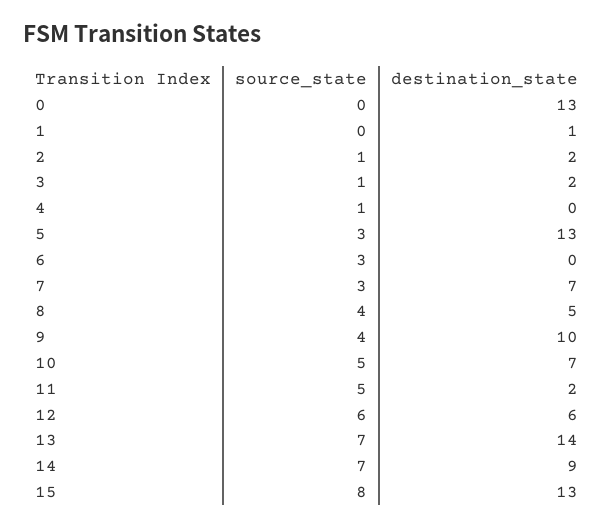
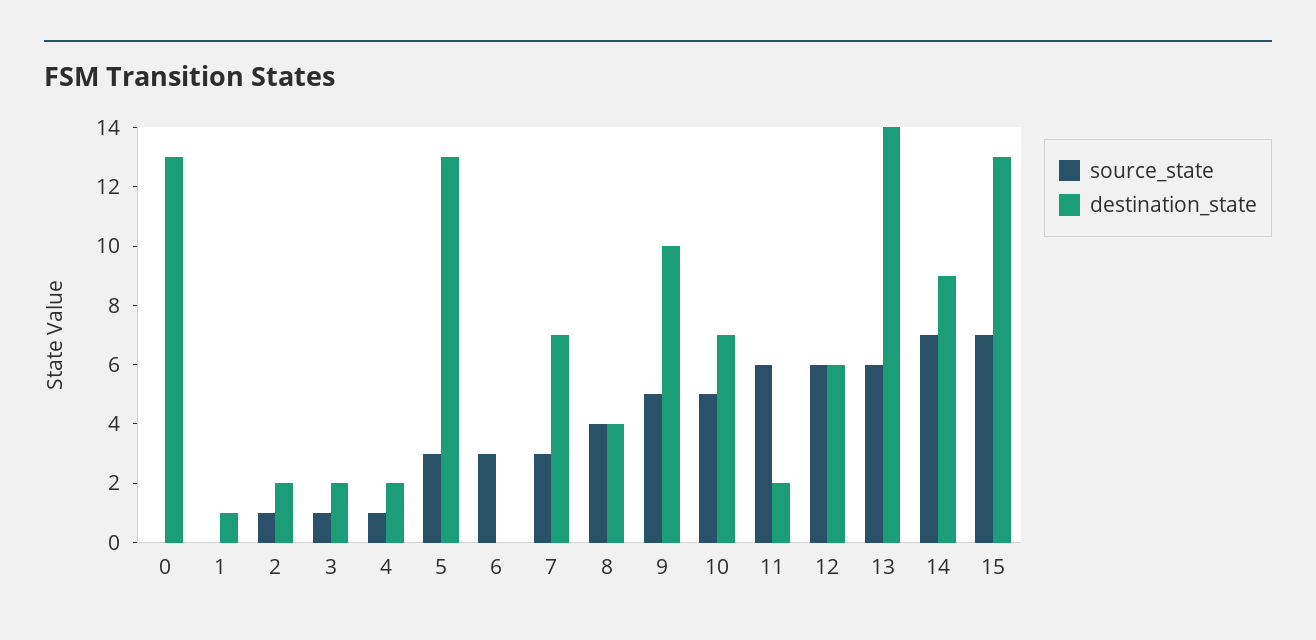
  {
    "source_state": {
      "0": 0,
      "1": 0,
      "2": 1,
      "3": 1,
      "4": 1,
      "5": 3,
      "6": 3,
      "7": 3,
      "8": 4,
-     "9": 4,
+     "9": 5,
      "10": 5,
-     "11": 5,
+     "11": 6,
      "12": 6,
-     "13": 7,
+     "13": 6,
      "14": 7,
-     "15": 8
+     "15": 7
    },
    "destination_state": {
      "0": 13,
      "1": 1,
      "2": 2,
      "3": 2,
-     "4": 0,
+     "4": 2,
      "5": 13,
      "6": 0,
      "7": 7,
-     "8": 5,
+     "8": 4,
      "9": 10,
      "10": 7,
      "11": 2,
      "12": 6,
      "13": 14,
      "14": 9,
      "15": 13
    }
  }

